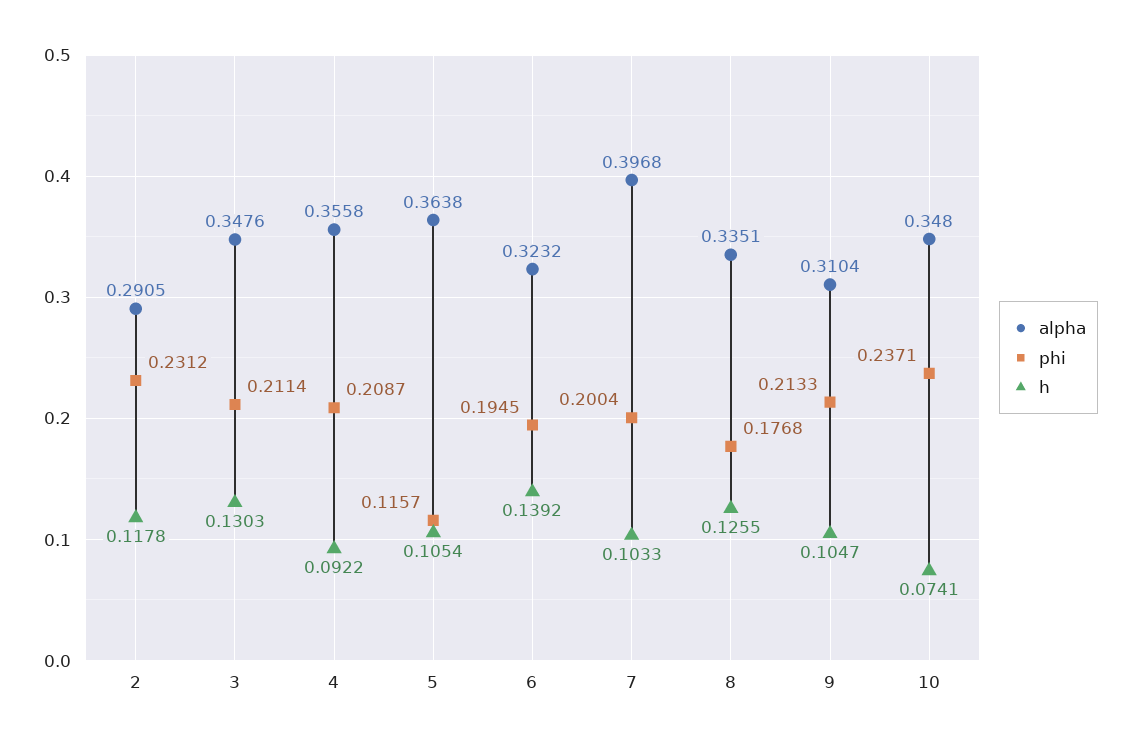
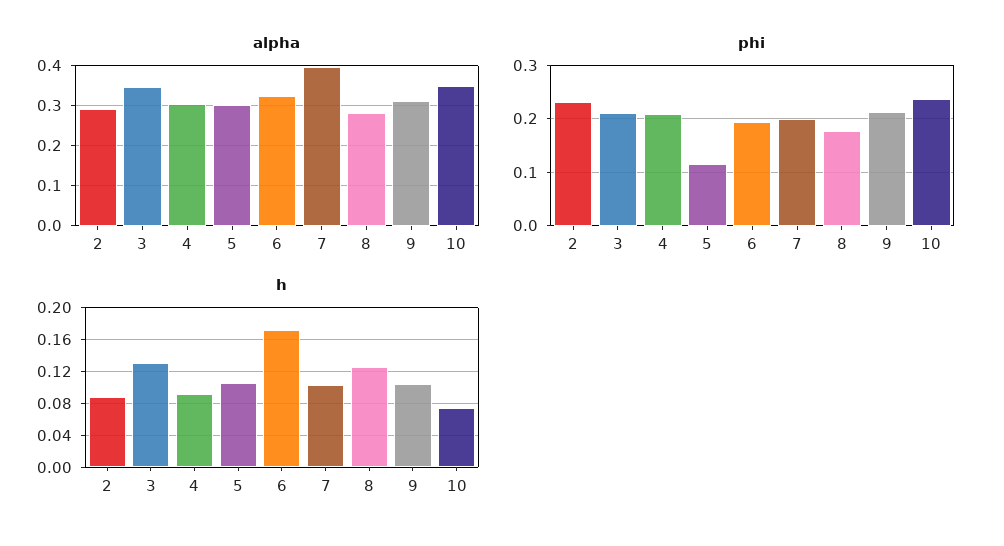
  {
    "alpha": {
      "2": 0.2905,
      "3": 0.3476,
-     "4": 0.3558,
+     "4": 0.3,
-     "5": 0.3638,
+     "5": 0.3,
      "6": 0.3232,
      "7": 0.3968,
-     "8": 0.3351,
+     "8": 0.28,
      "9": 0.3104,
      "10": 0.348
    },
    "phi": {
      "2": 0.2312,
      "3": 0.2114,
      "4": 0.2087,
      "5": 0.1157,
      "6": 0.1945,
      "7": 0.2004,
      "8": 0.1768,
      "9": 0.2133,
      "10": 0.2371
    },
    "h": {
-     "2": 0.1178,
+     "2": 0.09,
      "3": 0.1303,
      "4": 0.0922,
      "5": 0.1054,
-     "6": 0.1392,
+     "6": 0.17,
      "7": 0.1033,
      "8": 0.1255,
      "9": 0.1047,
      "10": 0.0741
    }
  }

